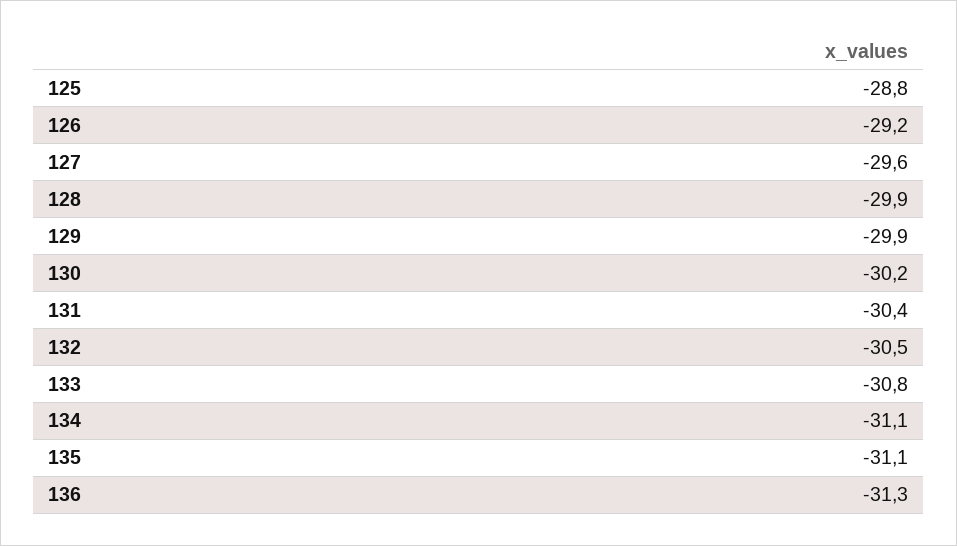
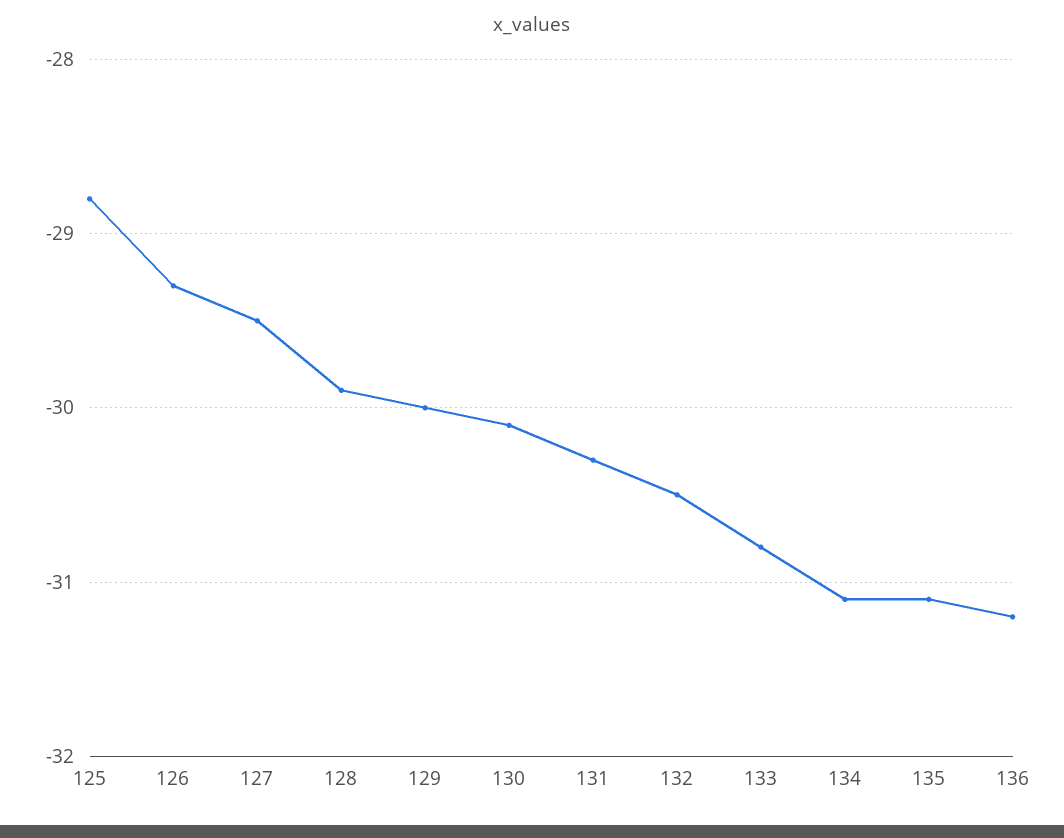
  {
    "125": -28.8,
-   "126": -29.2,
+   "126": -29.3,
-   "127": -29.6,
+   "127": -29.5,
    "128": -29.9,
-   "129": -29.9,
+   "129": -30,
-   "130": -30.2,
+   "130": -30.1,
-   "131": -30.4,
+   "131": -30.3,
    "132": -30.5,
    "133": -30.8,
    "134": -31.1,
    "135": -31.1,
-   "136": -31.3
+   "136": -31.2
  }

